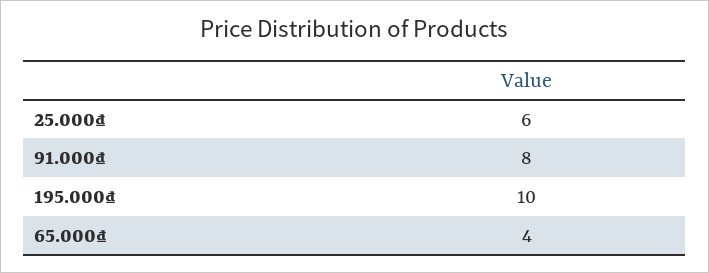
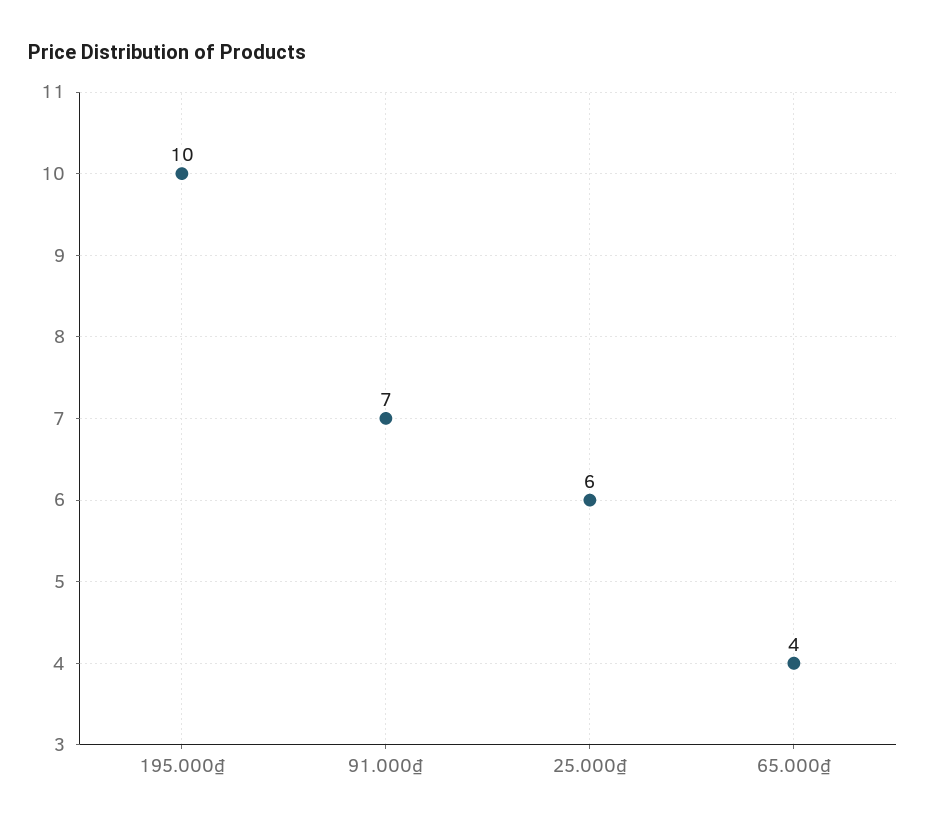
  {
    "25.000₫": 6,
-   "91.000₫": 8,
+   "91.000₫": 7,
    "195.000₫": 10,
    "65.000₫": 4
  }

